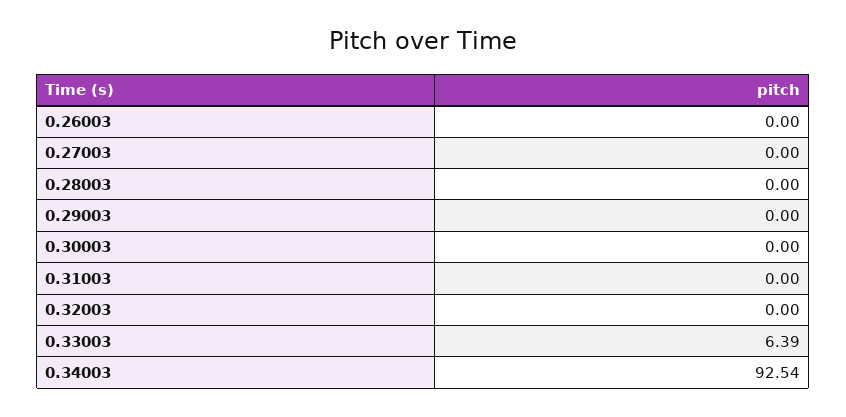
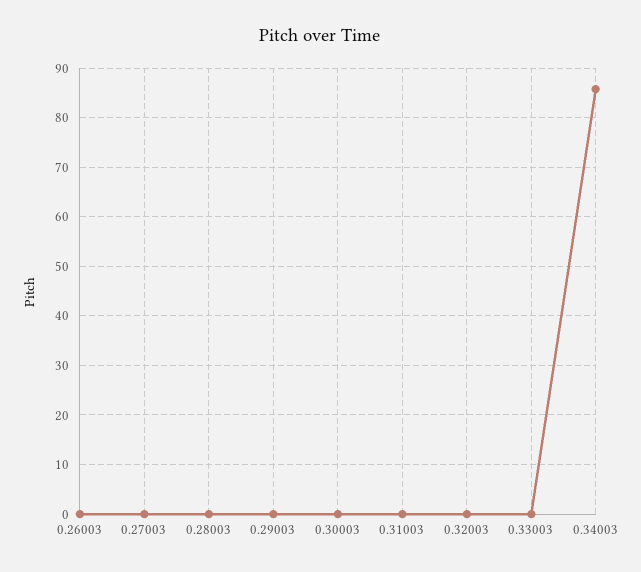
  {
    "0.26003": 0,
    "0.27003": 0,
    "0.28003": 0,
    "0.29003": 0,
    "0.30003": 0,
    "0.31003": 0,
    "0.32003": 0,
-   "0.33003": 6.39,
+   "0.33003": 0,
-   "0.34003": 92.54
+   "0.34003": 86
  }

